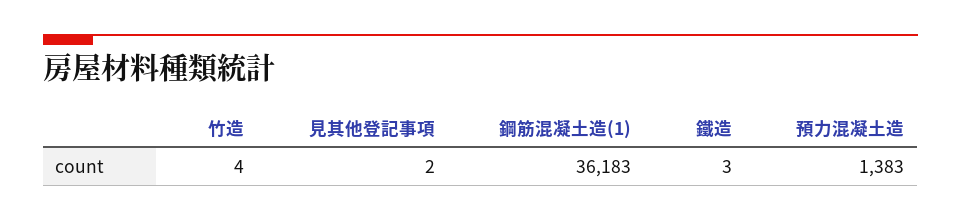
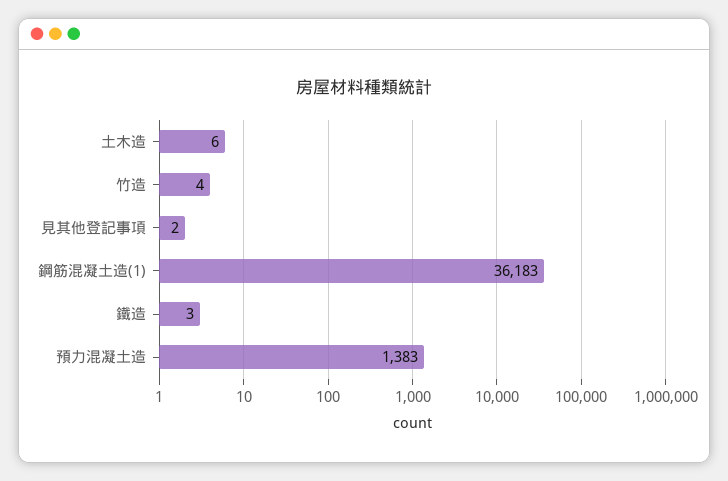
  {
    "竹造": 4,
    "見其他登記事項": 2,
    "鋼筋混凝土造(1)": 36183,
    "鐵造": 3,
-   "預力混凝土造": 1383
+   "預力混凝土造": 1383,
+   "土木造": 6
  }

